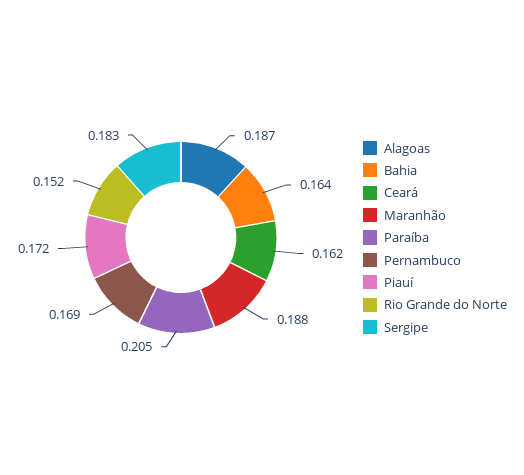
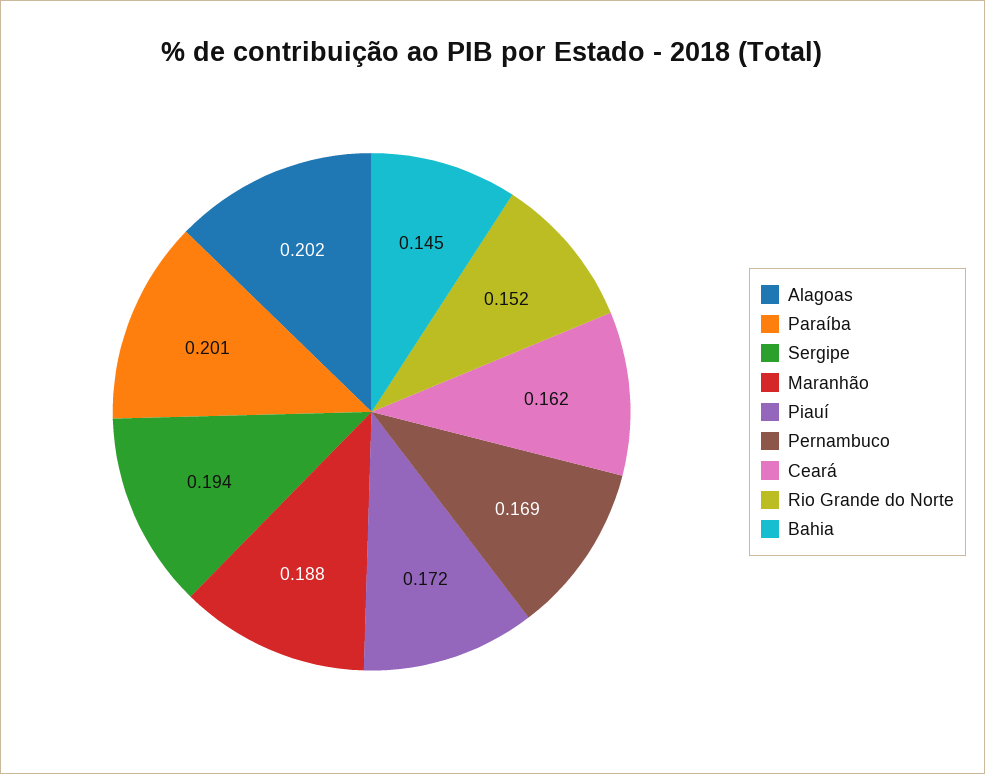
  {
-   "Alagoas": 0.187,
+   "Alagoas": 0.202,
-   "Bahia": 0.164,
+   "Bahia": 0.145,
    "Ceará": 0.162,
    "Maranhão": 0.188,
-   "Paraíba": 0.205,
+   "Paraíba": 0.201,
    "Pernambuco": 0.169,
    "Piauí": 0.172,
    "Rio Grande do Norte": 0.152,
-   "Sergipe": 0.183
+   "Sergipe": 0.194
  }

